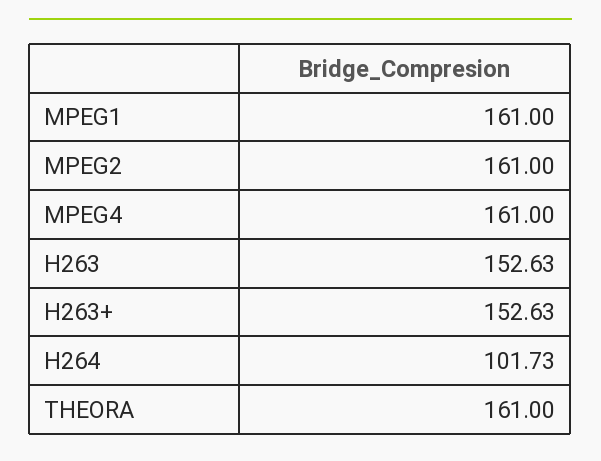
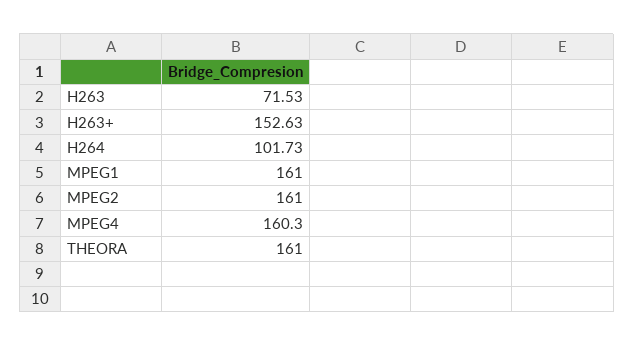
  {
    "MPEG1": 161,
    "MPEG2": 161,
-   "MPEG4": 161,
+   "MPEG4": 160.3,
-   "H263": 152.63,
+   "H263": 71.53,
    "H263+": 152.63,
    "H264": 101.73,
    "THEORA": 161
  }

